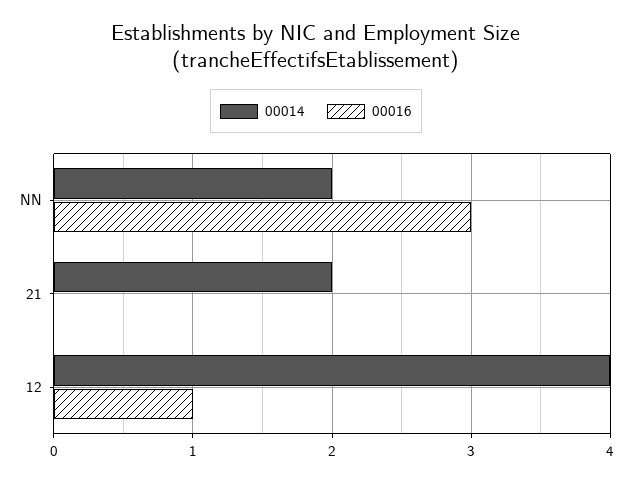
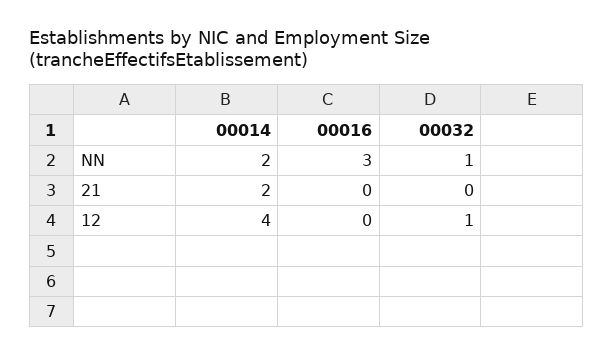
  {
    "00014": {
      "NN": 2,
      "21": 2,
      "12": 4
    },
    "00016": {
      "NN": 3,
      "21": 0,
-     "12": 1
+     "12": 0
-   }
+   },
+   "00032": {
+     "NN": 1,
+     "21": 0,
+     "12": 1
+   }
  }

